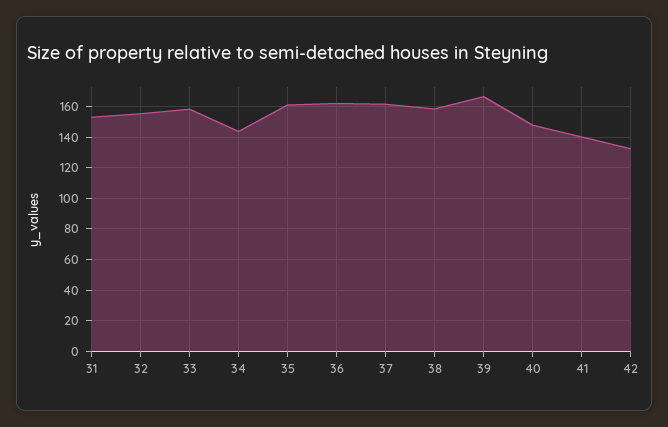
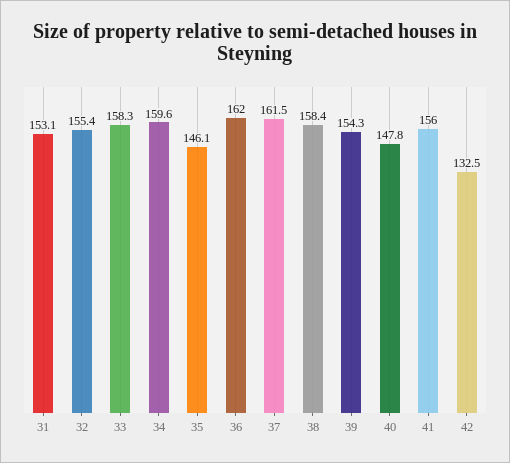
  {
    "31": 153.1,
    "32": 155.4,
    "33": 158.3,
-   "34": 145,
+   "34": 159.6,
-   "35": 160,
+   "35": 146.1,
    "36": 162,
    "37": 161.5,
    "38": 158.4,
-   "39": 165,
+   "39": 154.3,
    "40": 147.8,
-   "41": 140,
+   "41": 156,
    "42": 132.5
  }

